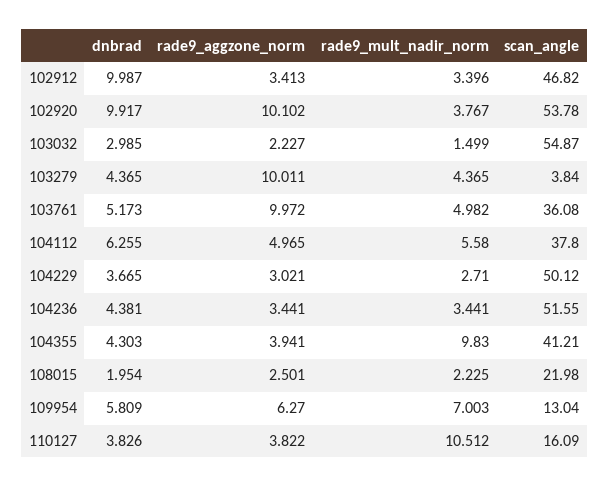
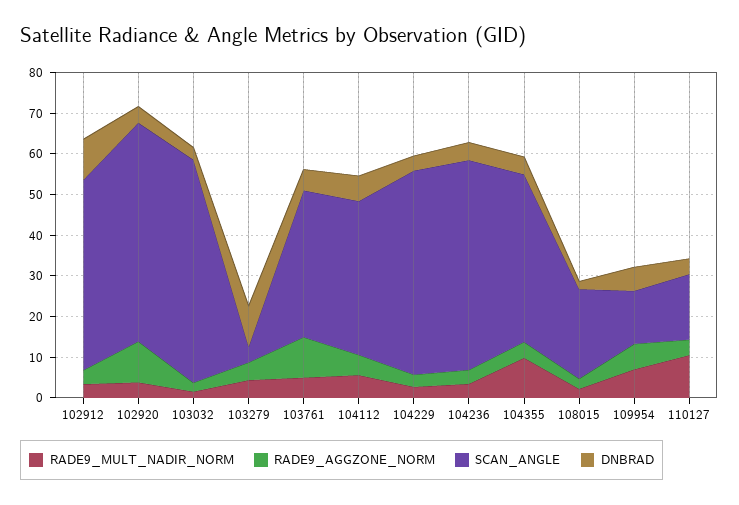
  {
    "dnbrad": {
      "102912": 9.987,
-     "102920": 9.917,
+     "102920": 4,
      "103032": 2.985,
-     "103279": 4.365,
+     "103279": 10,
      "103761": 5.173,
      "104112": 6.255,
      "104229": 3.665,
      "104236": 4.381,
      "104355": 4.303,
      "108015": 1.954,
      "109954": 5.809,
      "110127": 3.826
    },
    "rade9_aggzone_norm": {
      "102912": 3.413,
      "102920": 10.102,
      "103032": 2.227,
-     "103279": 10.011,
+     "103279": 4,
      "103761": 9.972,
      "104112": 4.965,
      "104229": 3.021,
      "104236": 3.441,
      "104355": 3.941,
      "108015": 2.501,
      "109954": 6.27,
      "110127": 3.822
    },
    "rade9_mult_nadir_norm": {
      "102912": 3.396,
      "102920": 3.767,
      "103032": 1.499,
      "103279": 4.365,
      "103761": 4.982,
      "104112": 5.58,
      "104229": 2.71,
      "104236": 3.441,
      "104355": 9.83,
      "108015": 2.225,
      "109954": 7.003,
      "110127": 10.512
    },
    "scan_angle": {
      "102912": 46.82,
      "102920": 53.78,
      "103032": 54.87,
      "103279": 3.84,
      "103761": 36.08,
      "104112": 37.8,
      "104229": 50.12,
      "104236": 51.55,
      "104355": 41.21,
      "108015": 21.98,
      "109954": 13.04,
      "110127": 16.09
    }
  }

